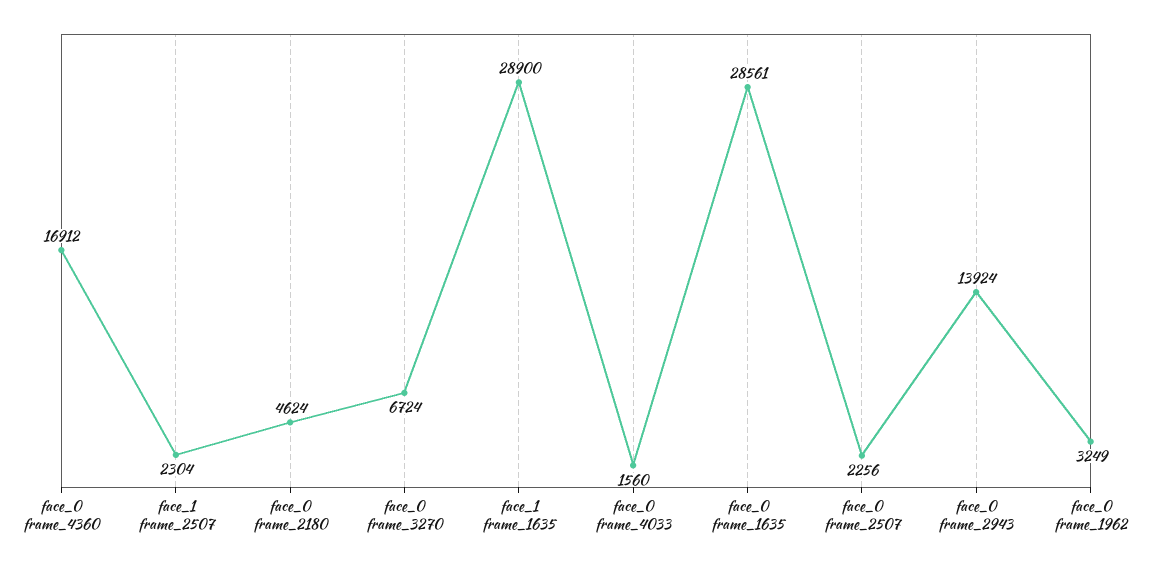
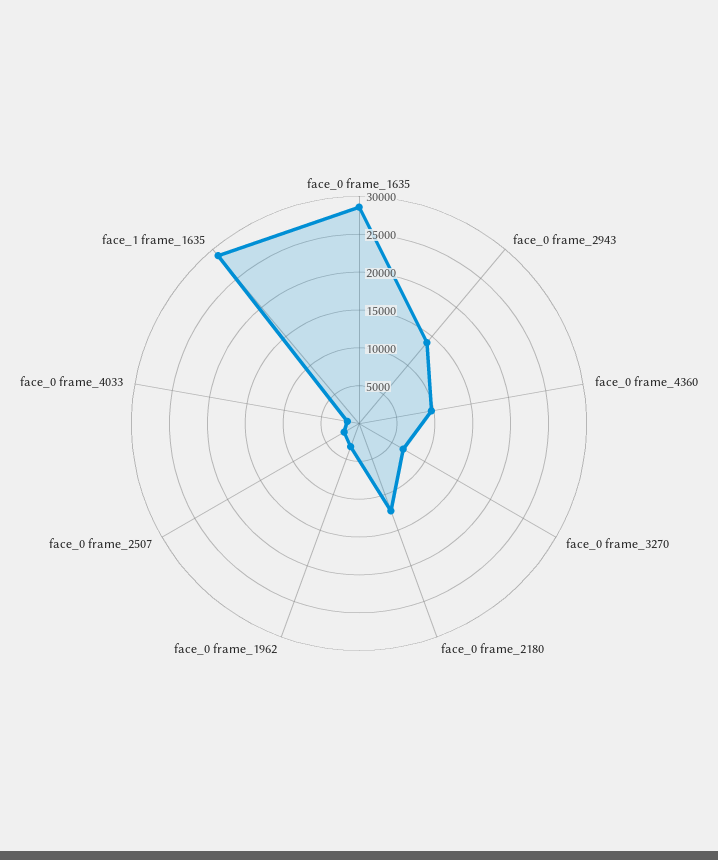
  {
-   "face_0 frame_4360": 16912,
+   "face_0 frame_4360": 10000,
-   "face_1 frame_2507": 2304,
-   "face_0 frame_2180": 4624,
+   "face_0 frame_2180": 12500,
    "face_0 frame_3270": 6724,
    "face_1 frame_1635": 28900,
    "face_0 frame_4033": 1560,
    "face_0 frame_1635": 28561,
    "face_0 frame_2507": 2256,
    "face_0 frame_2943": 13924,
    "face_0 frame_1962": 3249
  }

